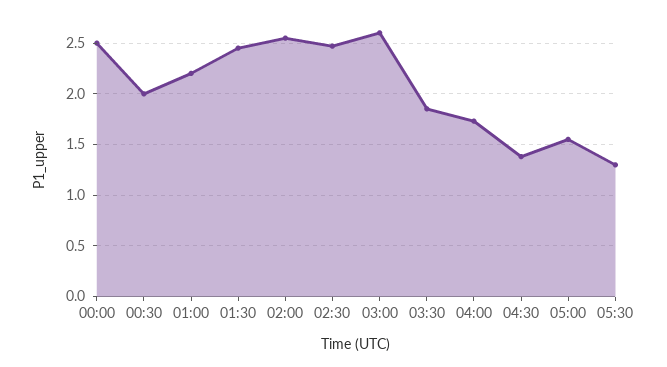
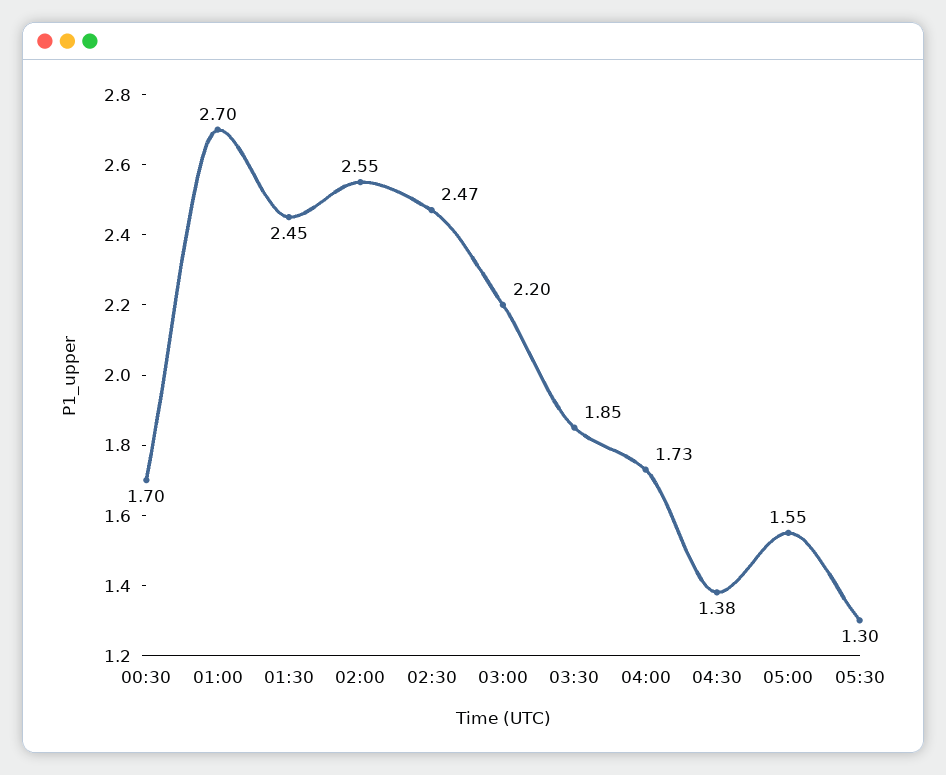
  {
-   "00:00": 2.5,
-   "00:30": 2,
+   "00:30": 1.7,
-   "01:00": 2.2,
+   "01:00": 2.7,
    "01:30": 2.45,
    "02:00": 2.55,
    "02:30": 2.47,
-   "03:00": 2.6,
+   "03:00": 2.2,
    "03:30": 1.85,
    "04:00": 1.73,
    "04:30": 1.38,
    "05:00": 1.55,
    "05:30": 1.3
  }

